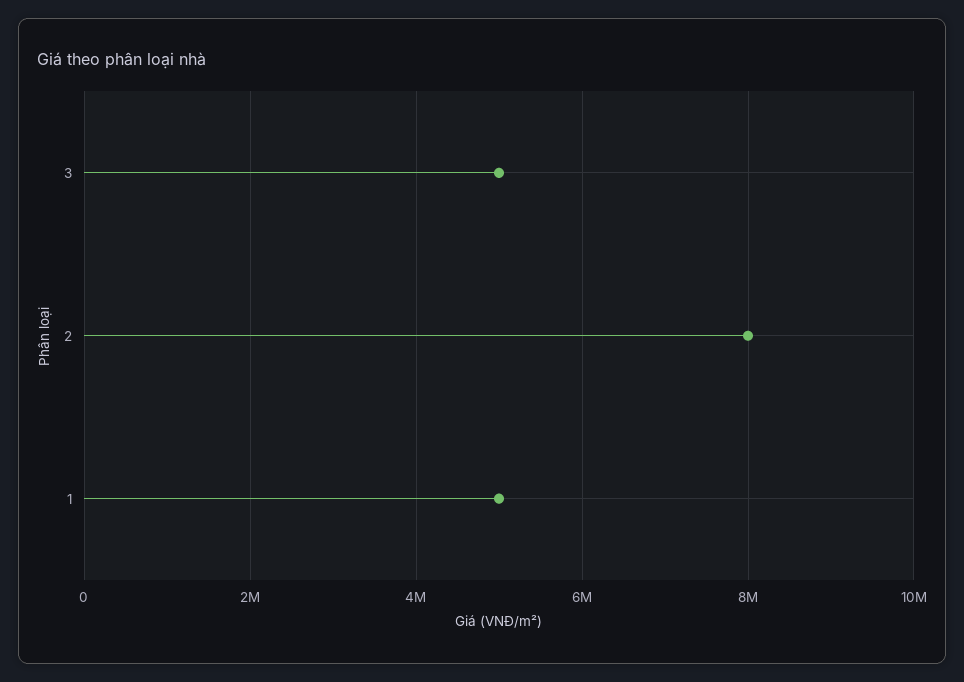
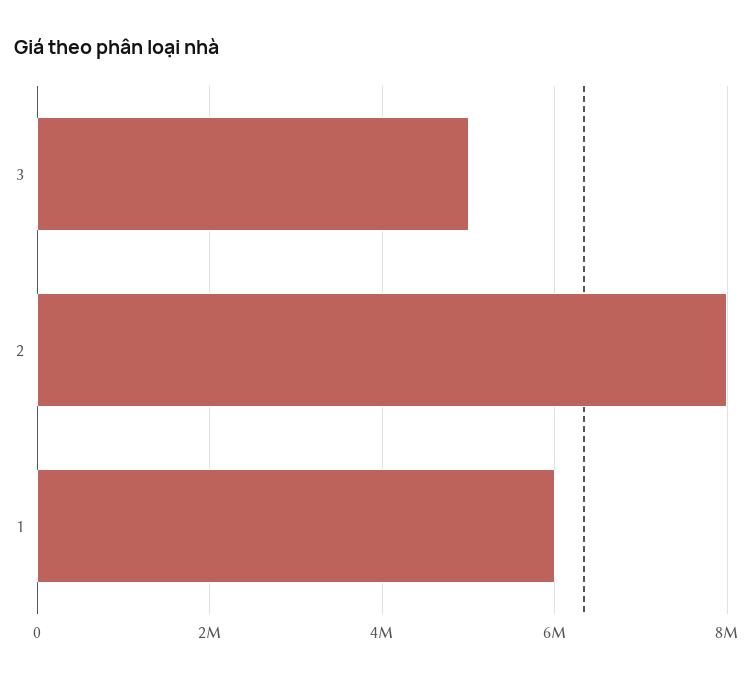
  {
    "3": 5000000,
    "2": 8000000,
-   "1": 5000000
+   "1": 6000000
  }

